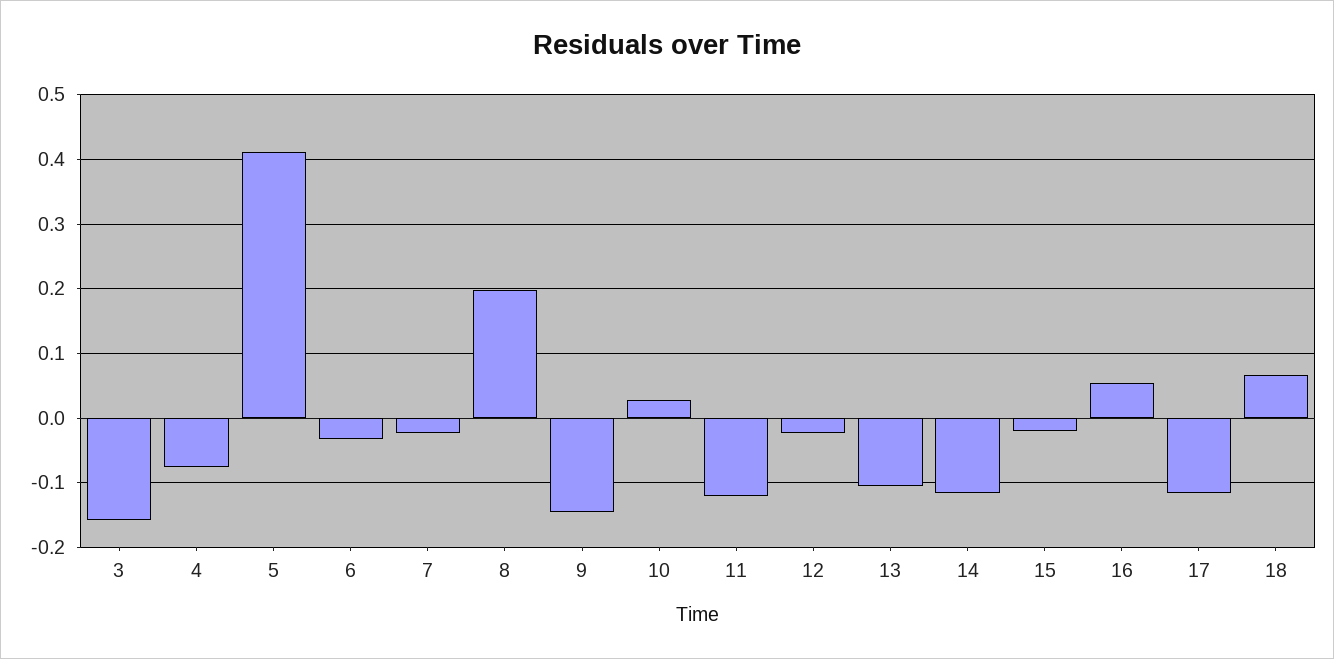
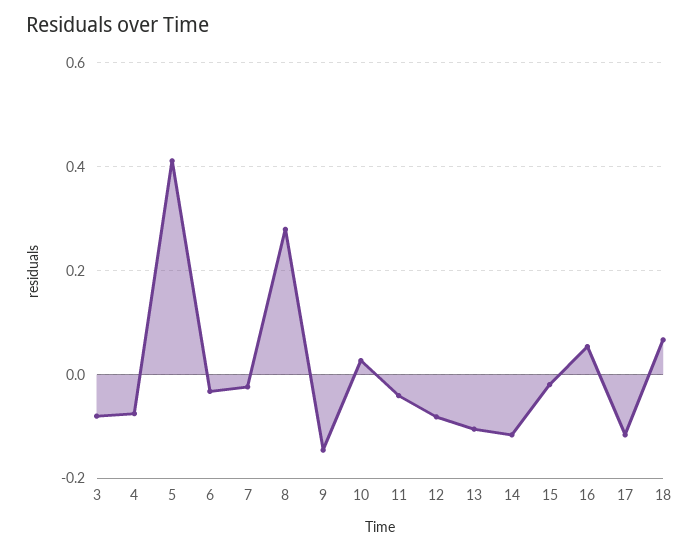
  {
-   "3": -0.16,
+   "3": -0.08,
    "4": -0.08,
    "5": 0.41,
    "6": -0.03,
    "7": -0.02,
-   "8": 0.2,
+   "8": 0.28,
    "9": -0.15,
    "10": 0.03,
-   "11": -0.12,
+   "11": -0.04,
-   "12": -0.02,
+   "12": -0.08,
    "13": -0.11,
    "14": -0.12,
    "15": -0.02,
    "16": 0.05,
    "17": -0.12,
    "18": 0.07
  }

